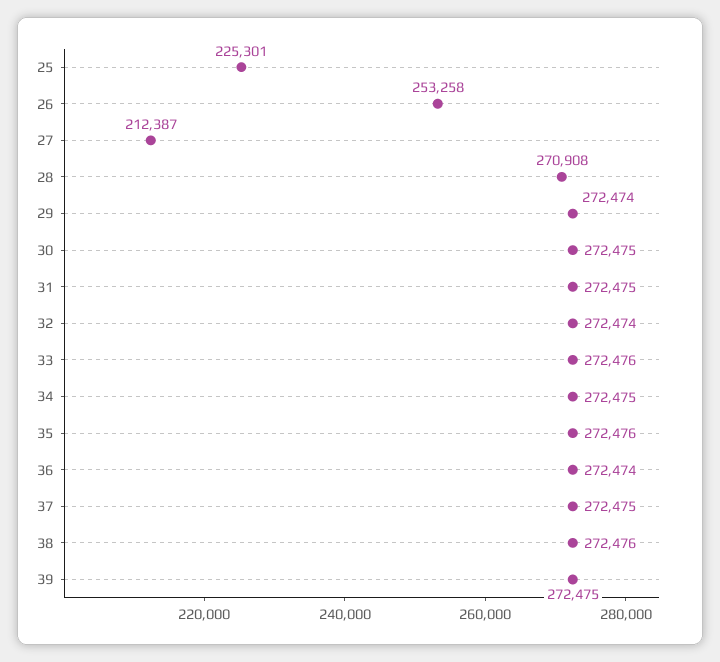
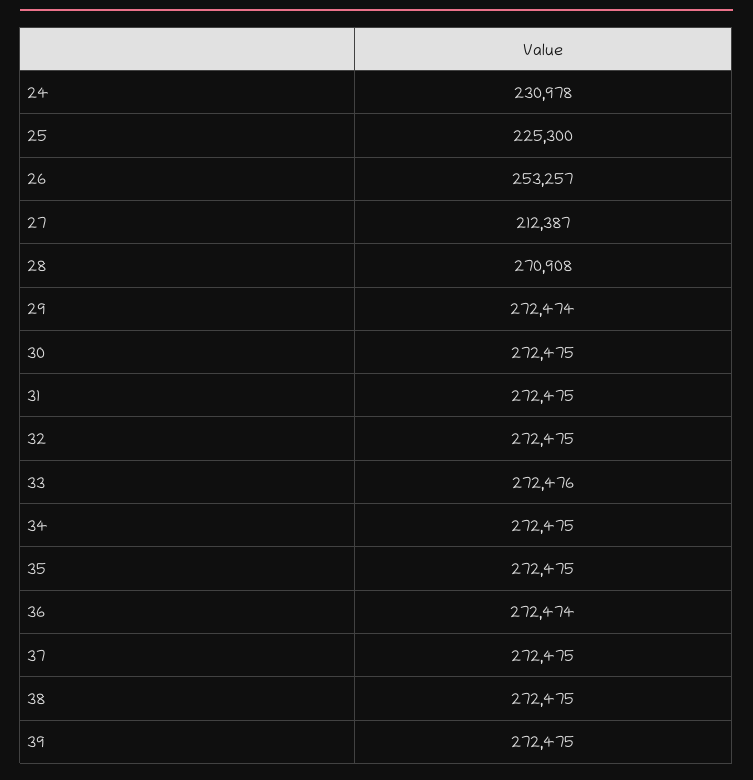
  {
-   "25": 225301,
+   "25": 225300,
-   "26": 253258,
+   "26": 253257,
    "27": 212387,
    "28": 270908,
    "29": 272474,
    "30": 272475,
    "31": 272475,
-   "32": 272474,
+   "32": 272475,
    "33": 272476,
    "34": 272475,
-   "35": 272476,
+   "35": 272475,
    "36": 272474,
    "37": 272475,
-   "38": 272476,
+   "38": 272475,
-   "39": 272475
+   "39": 272475,
+   "24": 230978
  }

